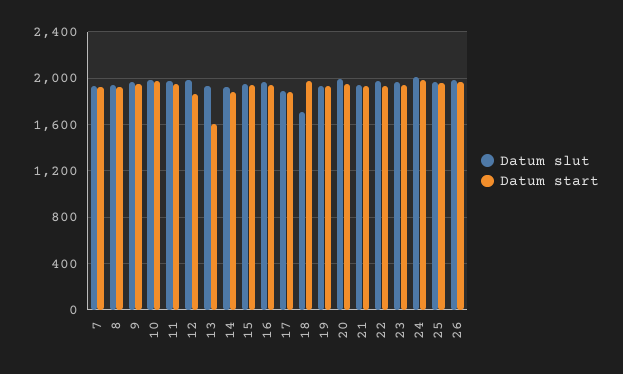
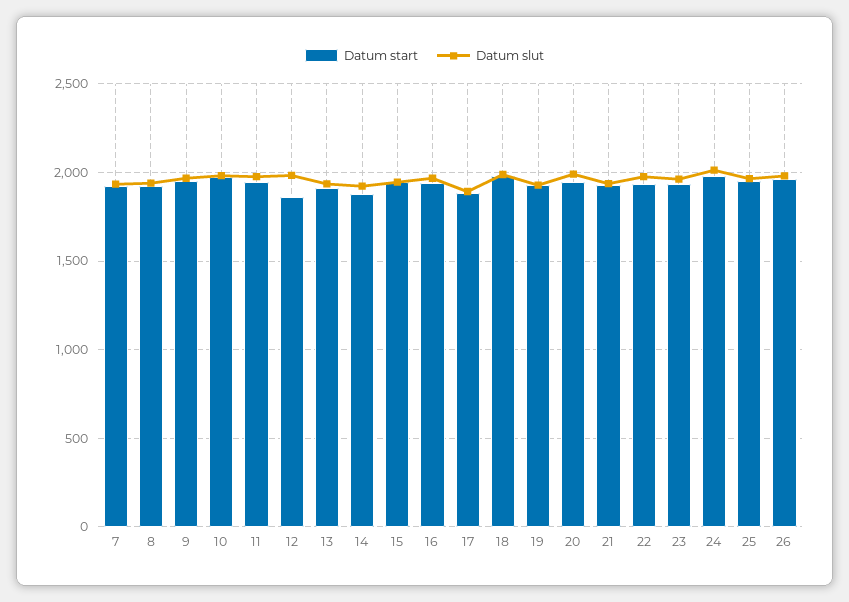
  {
    "Datum slut": {
      "7": 1950,
      "8": 1950,
      "9": 1950,
      "10": 2000,
      "11": 2000,
      "12": 2000,
      "13": 1950,
      "14": 1900,
      "15": 1950,
      "16": 1950,
      "17": 1900,
-     "18": 1700,
+     "18": 2000,
      "19": 1950,
      "20": 2000,
      "21": 1950,
      "22": 2000,
      "23": 1950,
      "24": 2000,
      "25": 1950,
      "26": 2000
    },
    "Datum start": {
      "7": 1900,
      "8": 1900,
      "9": 1950,
      "10": 2000,
      "11": 1950,
      "12": 1850,
-     "13": 1600,
+     "13": 1900,
      "14": 1900,
      "15": 1950,
      "16": 1950,
      "17": 1900,
      "18": 2000,
      "19": 1950,
      "20": 1950,
      "21": 1950,
      "22": 1950,
      "23": 1950,
      "24": 2000,
      "25": 1950,
      "26": 1950
    }
  }

